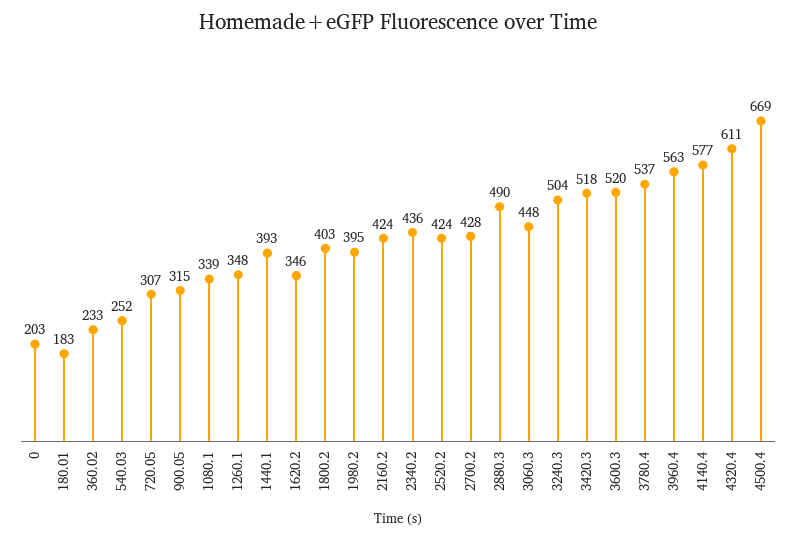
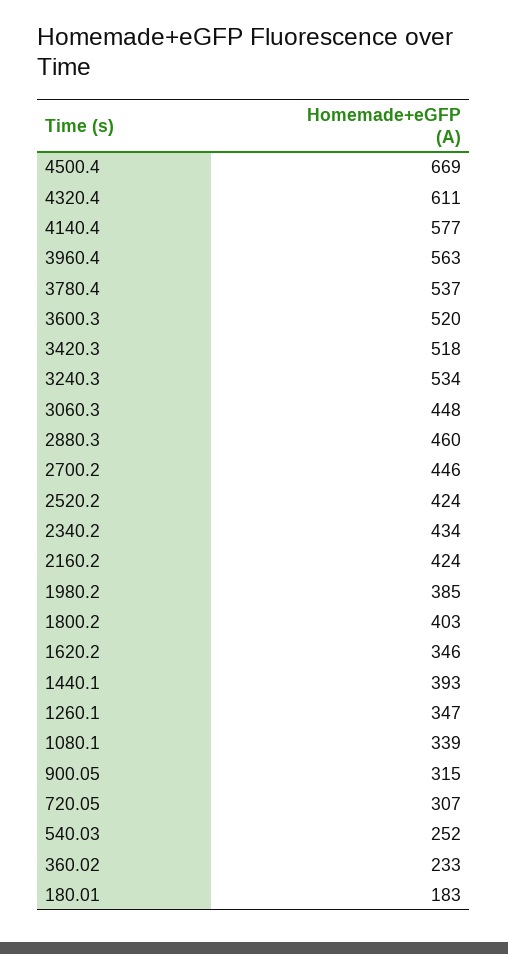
  {
-   "0": 203,
    "180.01": 183,
    "360.02": 233,
    "540.03": 252,
    "720.05": 307,
    "900.05": 315,
    "1080.1": 339,
-   "1260.1": 348,
+   "1260.1": 347,
    "1440.1": 393,
    "1620.2": 346,
    "1800.2": 403,
-   "1980.2": 395,
+   "1980.2": 385,
    "2160.2": 424,
-   "2340.2": 436,
+   "2340.2": 434,
    "2520.2": 424,
-   "2700.2": 428,
+   "2700.2": 446,
-   "2880.3": 490,
+   "2880.3": 460,
    "3060.3": 448,
-   "3240.3": 504,
+   "3240.3": 534,
    "3420.3": 518,
    "3600.3": 520,
    "3780.4": 537,
    "3960.4": 563,
    "4140.4": 577,
    "4320.4": 611,
    "4500.4": 669
  }

